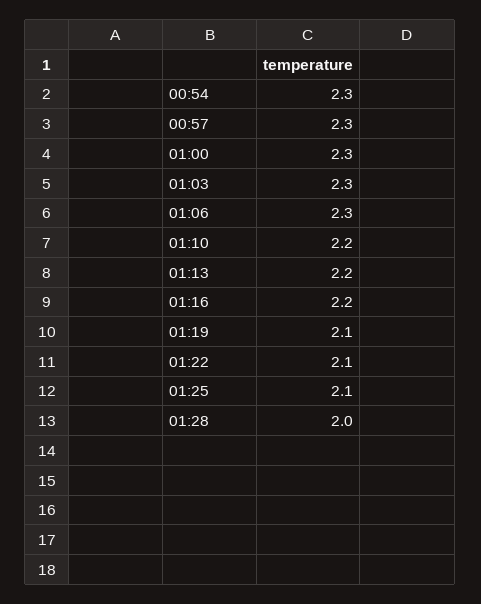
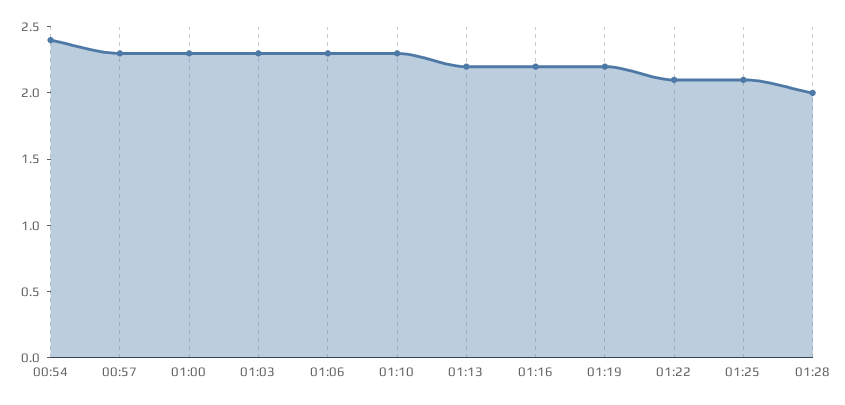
  {
-   "00:54": 2.3,
+   "00:54": 2.4,
    "00:57": 2.3,
    "01:00": 2.3,
    "01:03": 2.3,
    "01:06": 2.3,
-   "01:10": 2.2,
+   "01:10": 2.3,
    "01:13": 2.2,
    "01:16": 2.2,
-   "01:19": 2.1,
+   "01:19": 2.2,
    "01:22": 2.1,
    "01:25": 2.1,
    "01:28": 2
  }

